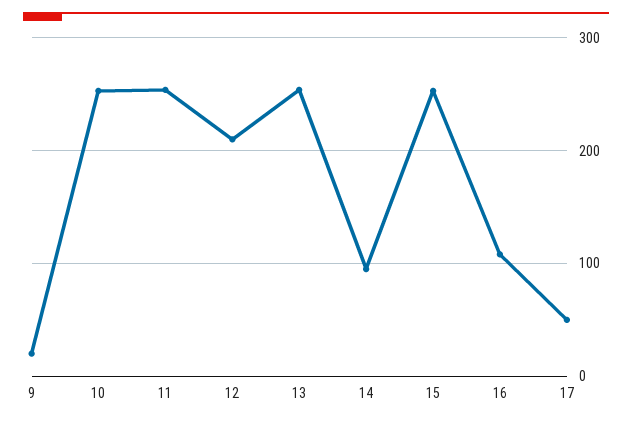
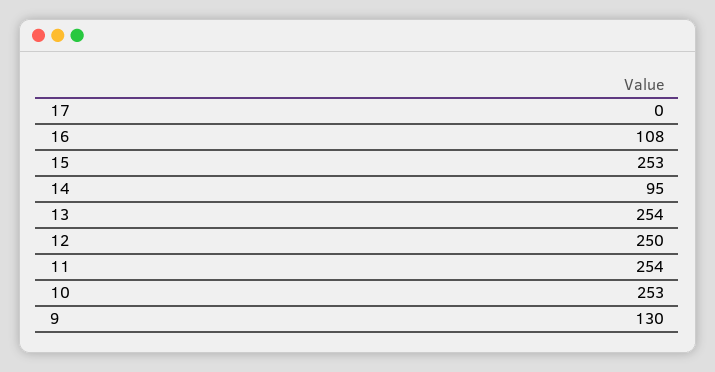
  {
-   "9": 20,
+   "9": 130,
    "10": 253,
    "11": 254,
-   "12": 210,
+   "12": 250,
    "13": 254,
    "14": 95,
    "15": 253,
    "16": 108,
-   "17": 50
+   "17": 0
  }

